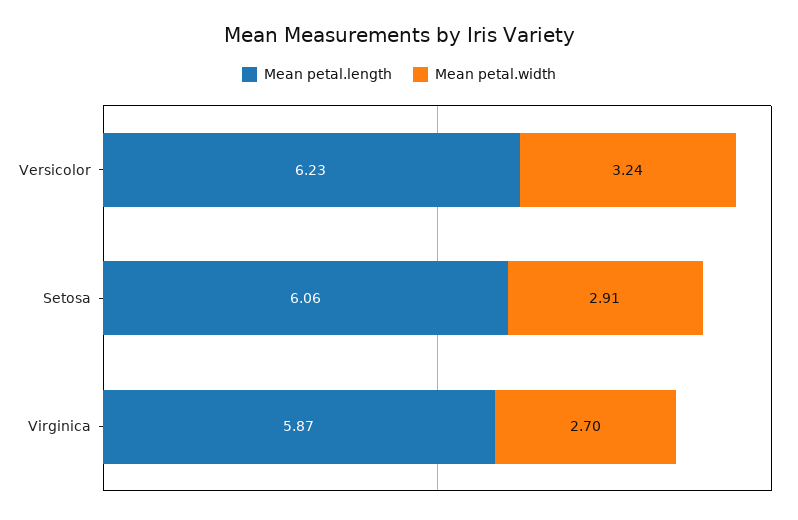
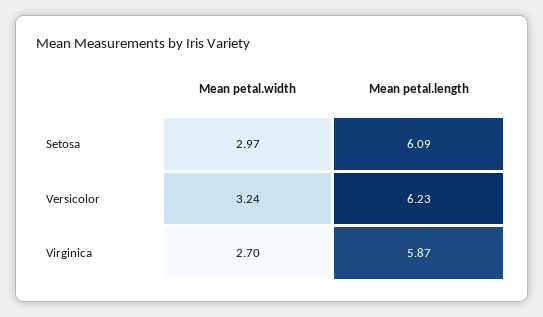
  {
    "Mean petal.length": {
      "Versicolor": 6.23,
-     "Setosa": 6.06,
+     "Setosa": 6.09,
      "Virginica": 5.87
    },
    "Mean petal.width": {
      "Versicolor": 3.24,
-     "Setosa": 2.91,
+     "Setosa": 2.97,
      "Virginica": 2.7
    }
  }

